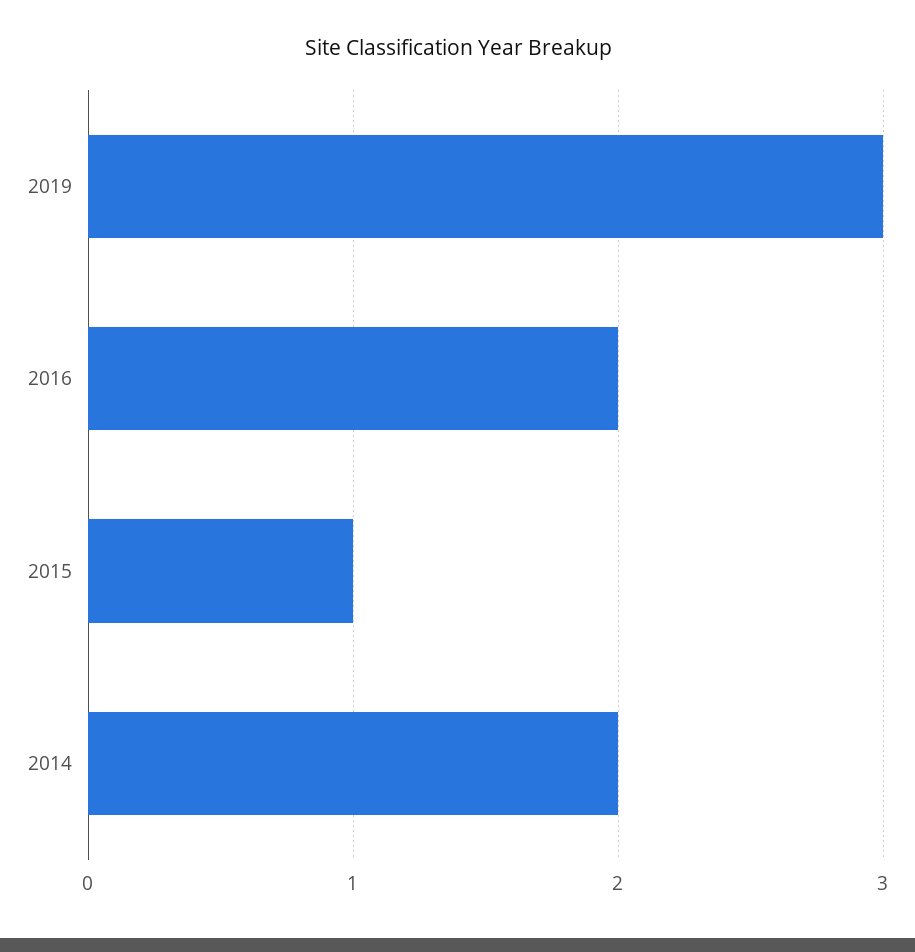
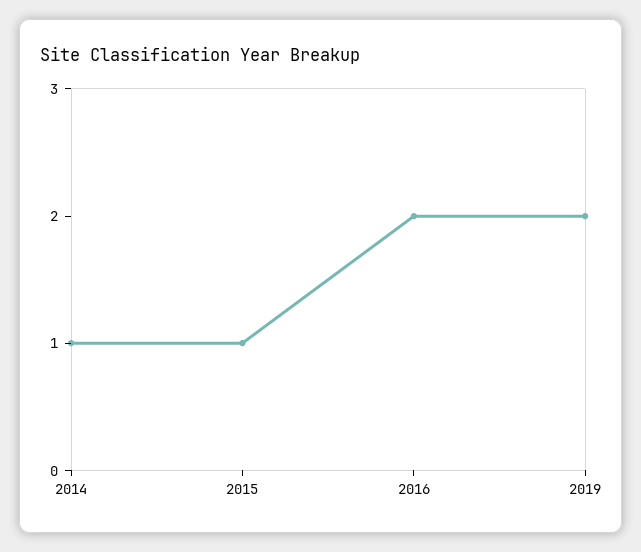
  {
-   "2019": 3,
+   "2019": 2,
    "2016": 2,
    "2015": 1,
-   "2014": 2
+   "2014": 1
  }

